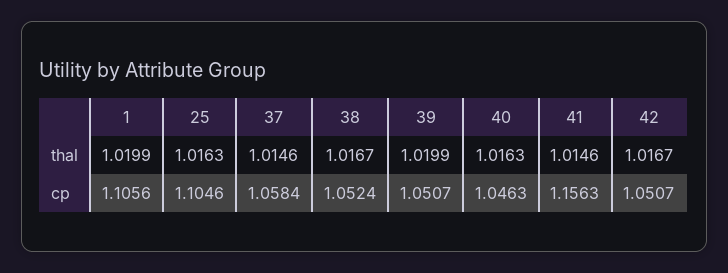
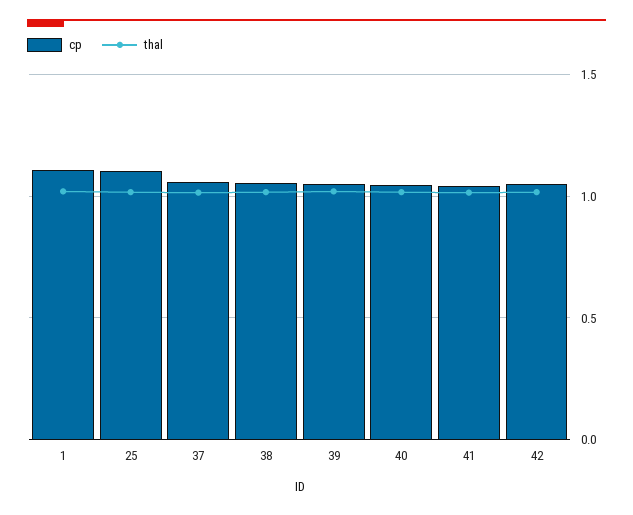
  {
    "thal": {
      "1": 1.0199,
      "25": 1.0163,
      "37": 1.0146,
      "38": 1.0167,
      "39": 1.0199,
      "40": 1.0163,
      "41": 1.0146,
      "42": 1.0167
    },
    "cp": {
      "1": 1.1056,
      "25": 1.1046,
      "37": 1.0584,
      "38": 1.0524,
      "39": 1.0507,
      "40": 1.0463,
-     "41": 1.1563,
+     "41": 1.05,
      "42": 1.0507
    }
  }

